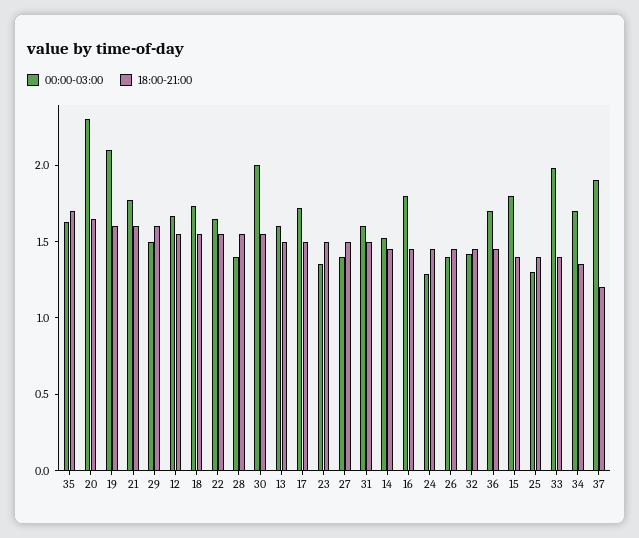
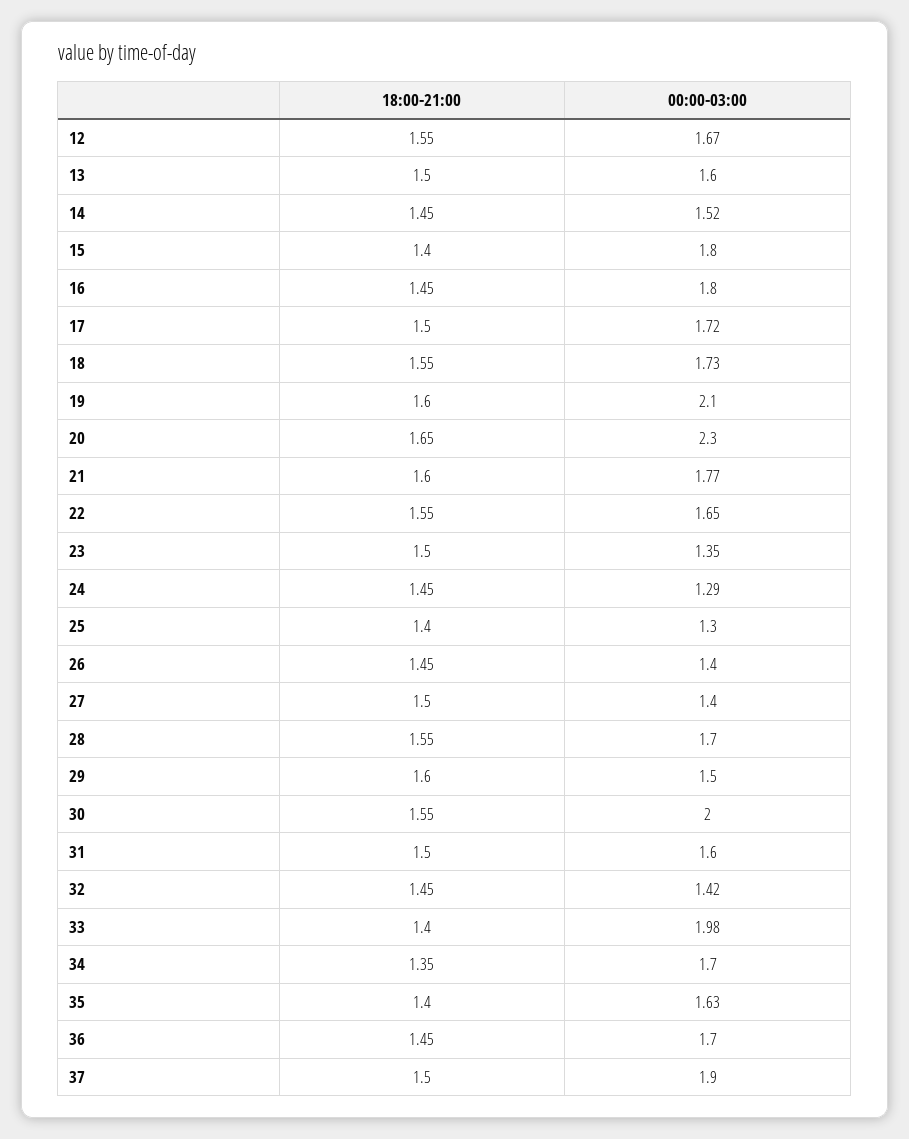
  {
    "00:00-03:00": {
      "35": 1.63,
      "20": 2.3,
      "19": 2.1,
      "21": 1.77,
      "29": 1.5,
      "12": 1.67,
      "18": 1.73,
      "22": 1.65,
-     "28": 1.4,
+     "28": 1.7,
      "30": 2,
      "13": 1.6,
      "17": 1.72,
      "23": 1.35,
      "27": 1.4,
      "31": 1.6,
      "14": 1.52,
      "16": 1.8,
      "24": 1.29,
      "26": 1.4,
      "32": 1.42,
      "36": 1.7,
      "15": 1.8,
      "25": 1.3,
      "33": 1.98,
      "34": 1.7,
      "37": 1.9
    },
    "18:00-21:00": {
-     "35": 1.7,
+     "35": 1.4,
      "20": 1.65,
      "19": 1.6,
      "21": 1.6,
      "29": 1.6,
      "12": 1.55,
      "18": 1.55,
      "22": 1.55,
      "28": 1.55,
      "30": 1.55,
      "13": 1.5,
      "17": 1.5,
      "23": 1.5,
      "27": 1.5,
      "31": 1.5,
      "14": 1.45,
      "16": 1.45,
      "24": 1.45,
      "26": 1.45,
      "32": 1.45,
      "36": 1.45,
      "15": 1.4,
      "25": 1.4,
      "33": 1.4,
      "34": 1.35,
-     "37": 1.2
+     "37": 1.5
    }
  }

